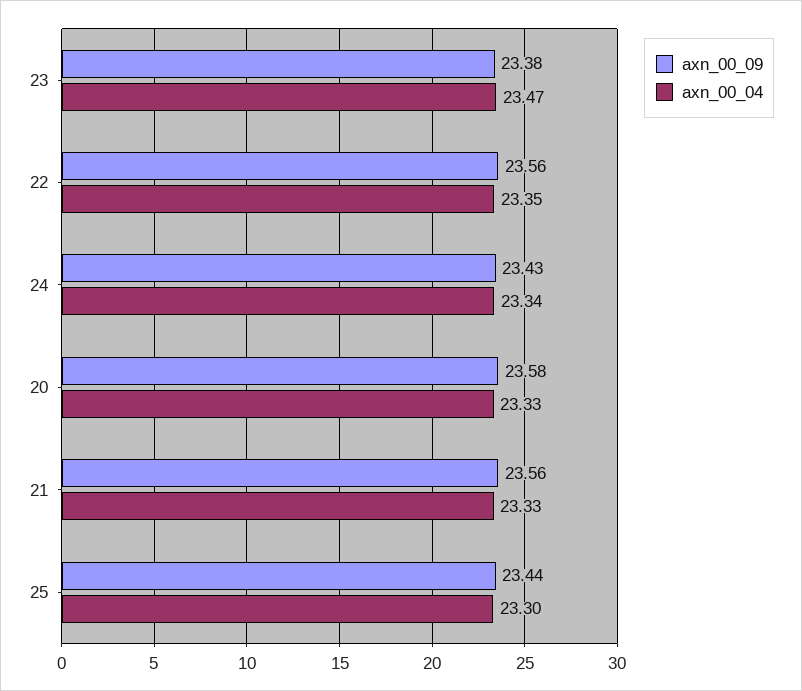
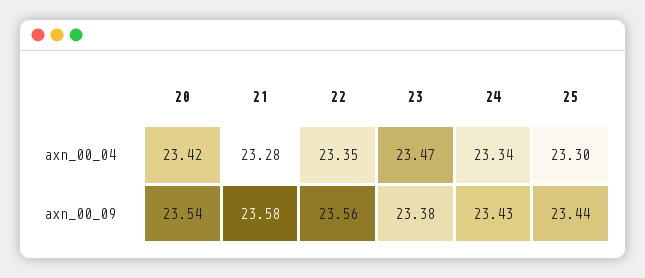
  {
    "axn_00_09": {
      "23": 23.38,
      "22": 23.56,
      "24": 23.43,
-     "20": 23.58,
+     "20": 23.54,
-     "21": 23.56,
+     "21": 23.58,
      "25": 23.44
    },
    "axn_00_04": {
      "23": 23.47,
      "22": 23.35,
      "24": 23.34,
-     "20": 23.33,
+     "20": 23.42,
-     "21": 23.33,
+     "21": 23.28,
      "25": 23.3
    }
  }

